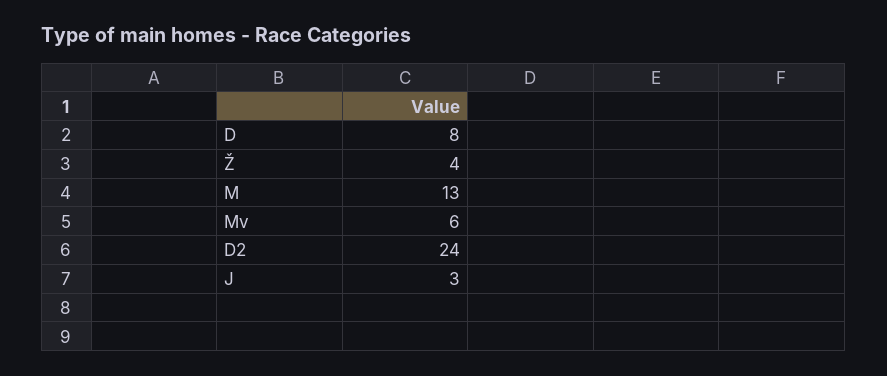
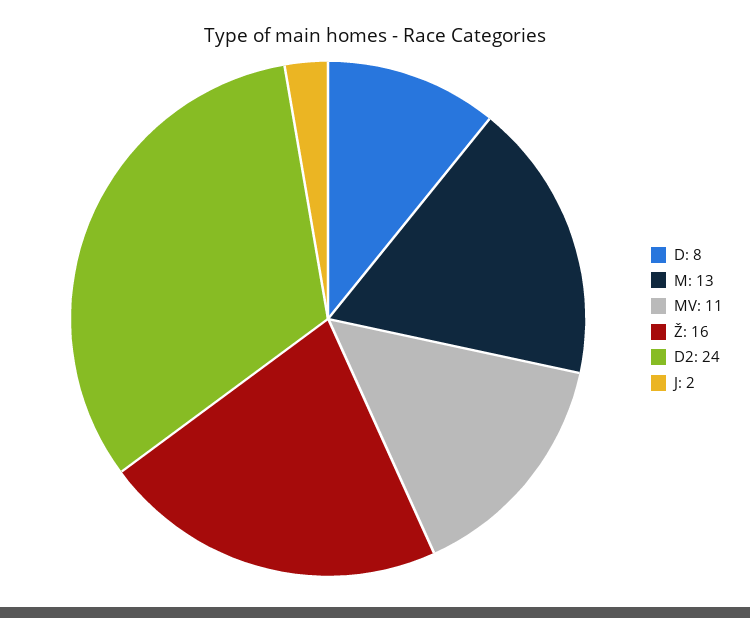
  {
    "D": 8,
-   "Ž": 4,
+   "Ž": 16,
    "M": 13,
-   "Mv": 6,
+   "Mv": 11,
    "D2": 24,
-   "J": 3
+   "J": 2
  }

